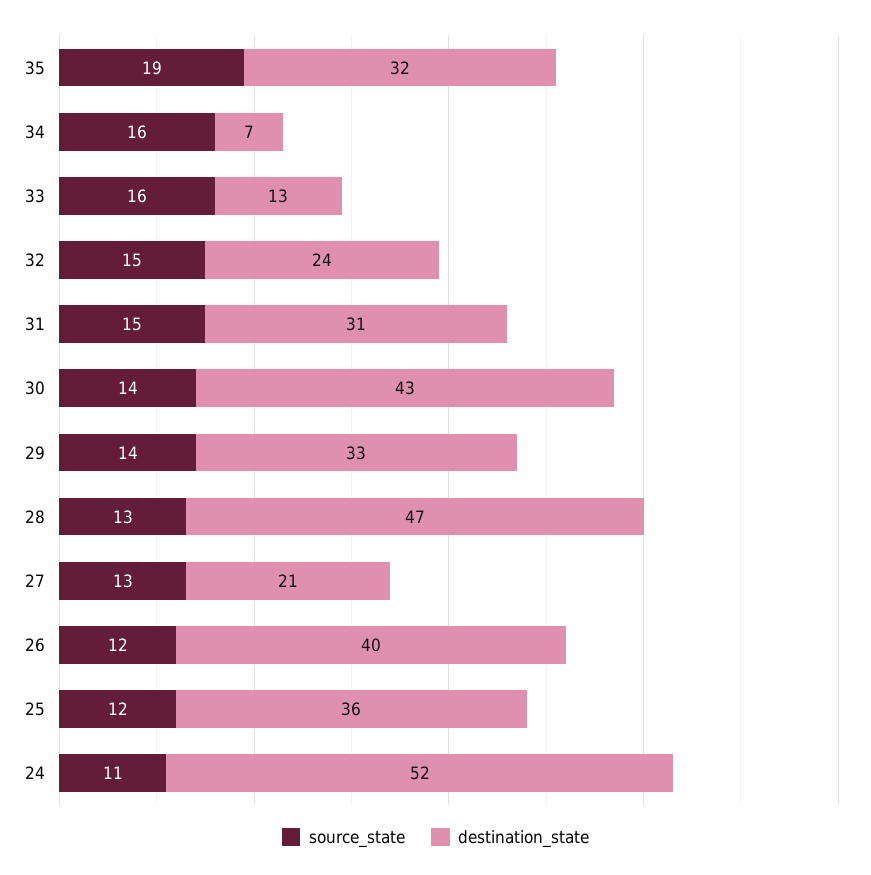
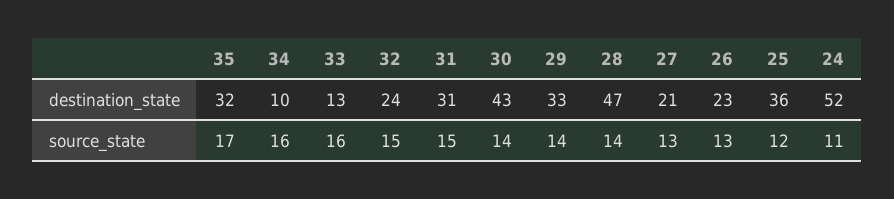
  {
    "source_state": {
-     "35": 19,
+     "35": 17,
      "34": 16,
      "33": 16,
      "32": 15,
      "31": 15,
      "30": 14,
      "29": 14,
-     "28": 13,
+     "28": 14,
      "27": 13,
-     "26": 12,
+     "26": 13,
      "25": 12,
      "24": 11
    },
    "destination_state": {
      "35": 32,
-     "34": 7,
+     "34": 10,
      "33": 13,
      "32": 24,
      "31": 31,
      "30": 43,
      "29": 33,
      "28": 47,
      "27": 21,
-     "26": 40,
+     "26": 23,
      "25": 36,
      "24": 52
    }
  }

